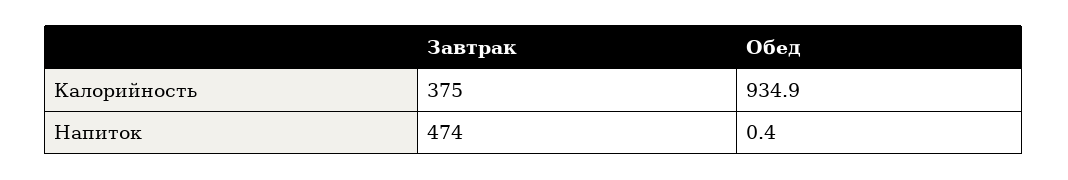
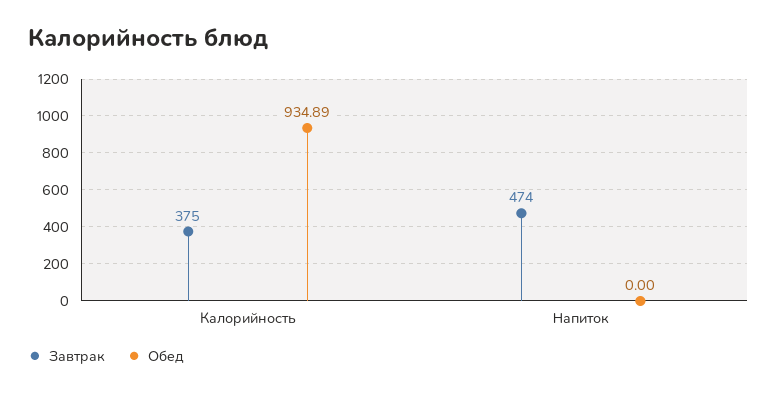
  {
    "Завтрак": {
      "Калорийность": 375,
      "Напиток": 474
    },
    "Обед": {
      "Калорийность": 934.89,
-     "Напиток": 0.4
+     "Напиток": 0
    }
  }

